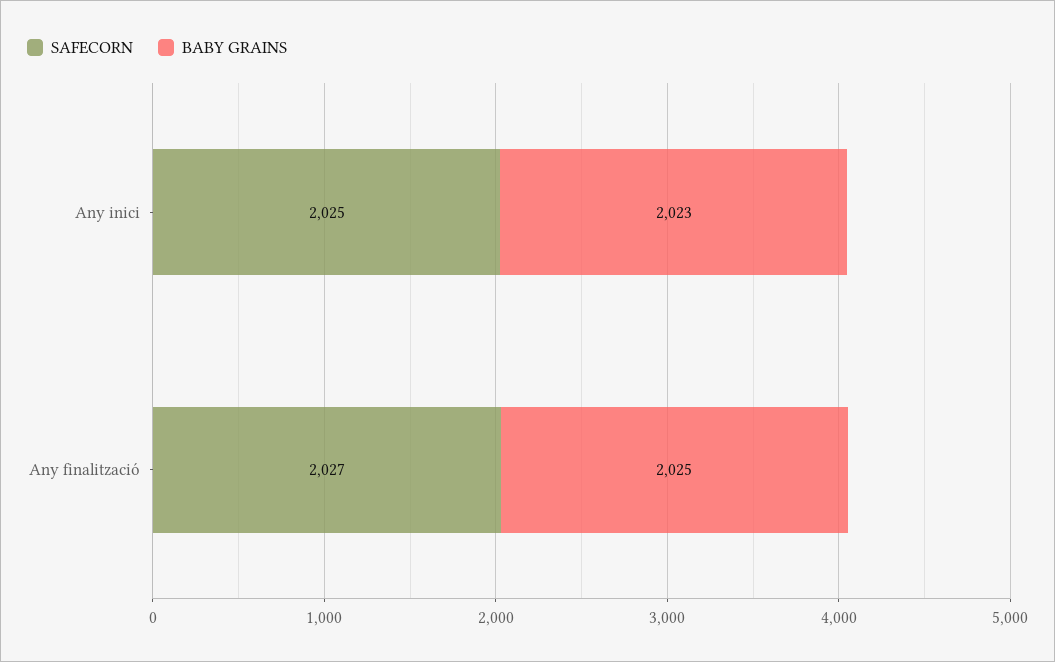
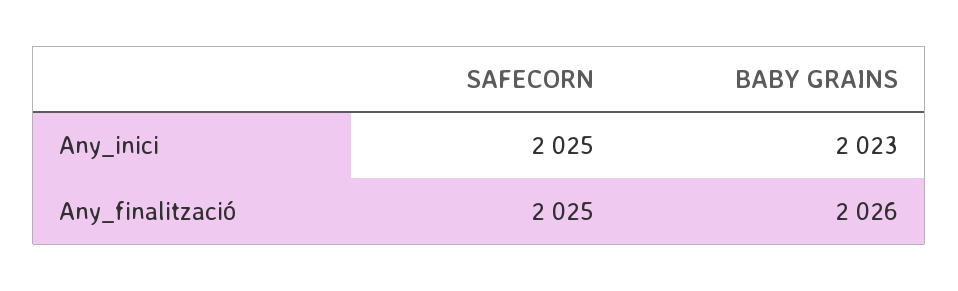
  {
    "SAFECORN": {
      "Any inici": 2025,
-     "Any finalització": 2027
+     "Any finalització": 2025
    },
    "BABY GRAINS": {
      "Any inici": 2023,
-     "Any finalització": 2025
+     "Any finalització": 2026
    }
  }

